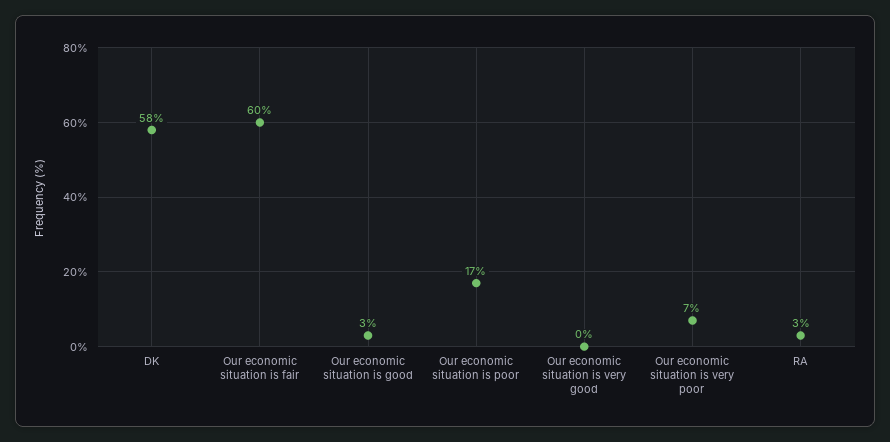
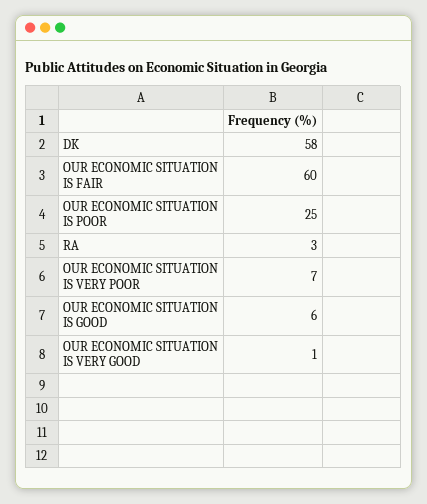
  {
    "DK": 58,
    "Our economic situation is fair": 60,
-   "Our economic situation is good": 3,
+   "Our economic situation is good": 6,
-   "Our economic situation is poor": 17,
+   "Our economic situation is poor": 25,
-   "Our economic situation is very good": 0,
+   "Our economic situation is very good": 1,
    "Our economic situation is very poor": 7,
    "RA": 3
  }

